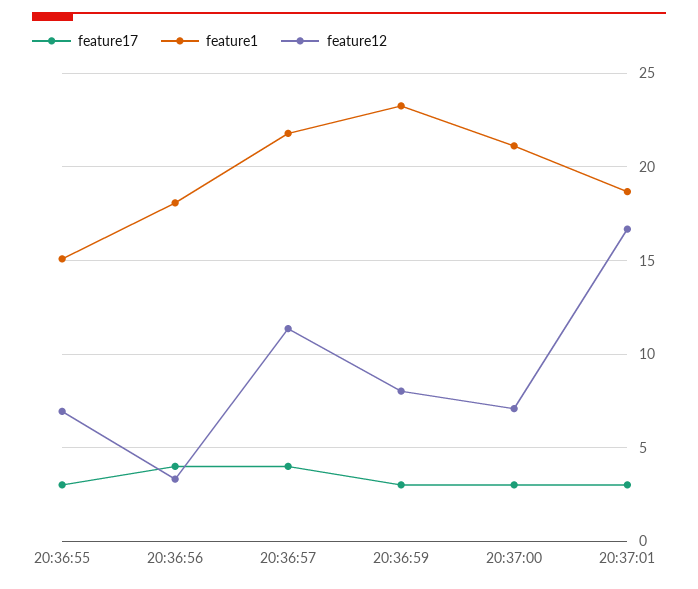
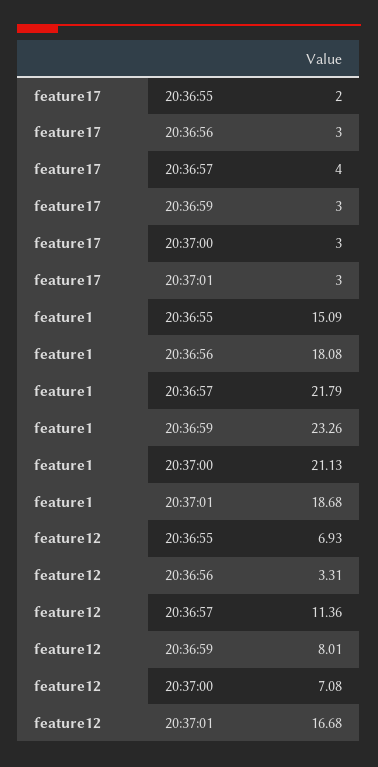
  {
    "feature17": {
-     "20:36:55": 3,
+     "20:36:55": 2,
-     "20:36:56": 4,
+     "20:36:56": 3,
      "20:36:57": 4,
      "20:36:59": 3,
      "20:37:00": 3,
      "20:37:01": 3
    },
    "feature1": {
      "20:36:55": 15.09,
      "20:36:56": 18.08,
      "20:36:57": 21.79,
      "20:36:59": 23.26,
      "20:37:00": 21.13,
      "20:37:01": 18.68
    },
    "feature12": {
      "20:36:55": 6.93,
      "20:36:56": 3.31,
      "20:36:57": 11.36,
      "20:36:59": 8.01,
      "20:37:00": 7.08,
      "20:37:01": 16.68
    }
  }

